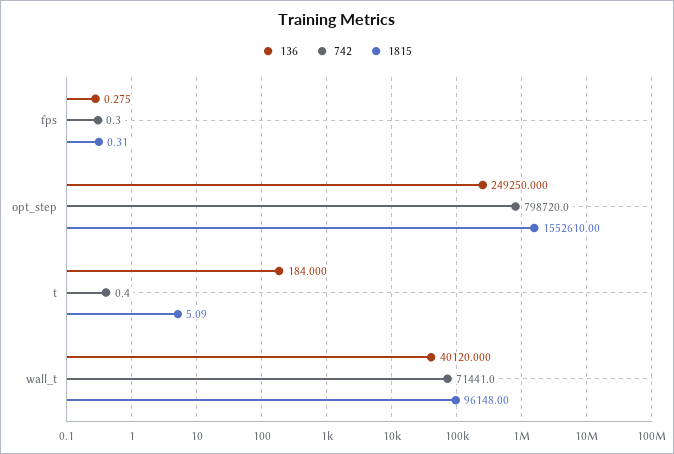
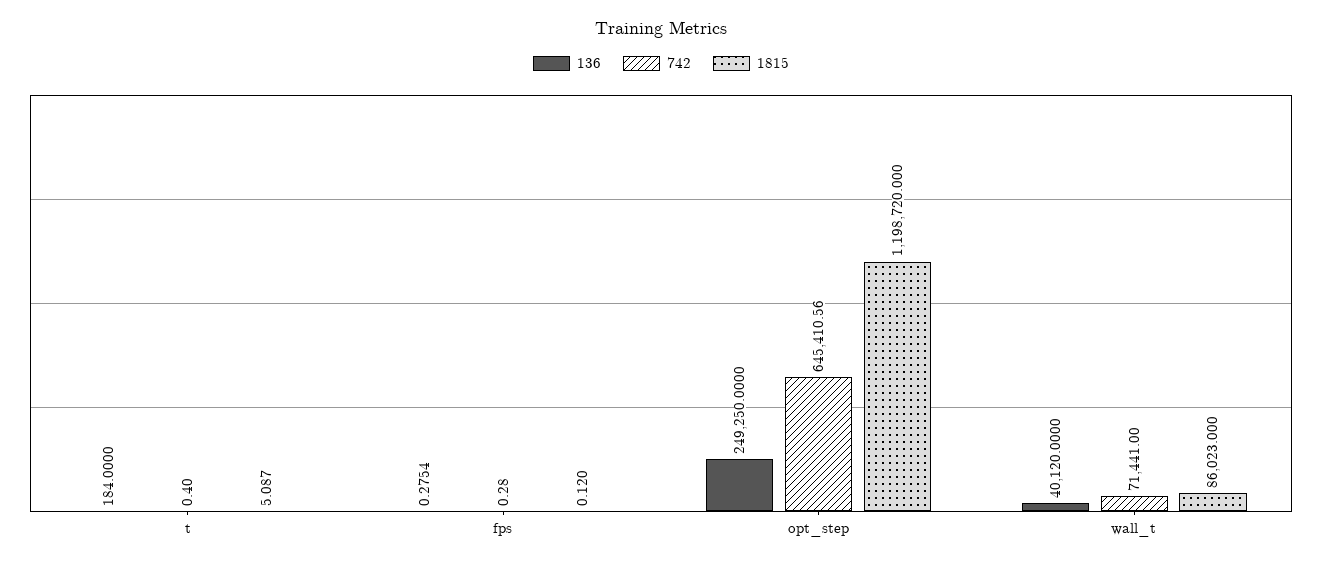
  {
    "136": {
      "fps": 0.2754,
      "opt_step": 249250,
      "t": 184,
      "wall_t": 40120
    },
    "742": {
      "fps": 0.28,
-     "opt_step": 798720,
+     "opt_step": 645410.56,
      "t": 0.4,
      "wall_t": 71441
    },
    "1815": {
-     "fps": 0.31,
+     "fps": 0.12,
-     "opt_step": 1552610,
+     "opt_step": 1198720,
      "t": 5.087,
-     "wall_t": 96148
+     "wall_t": 86023
    }
  }

